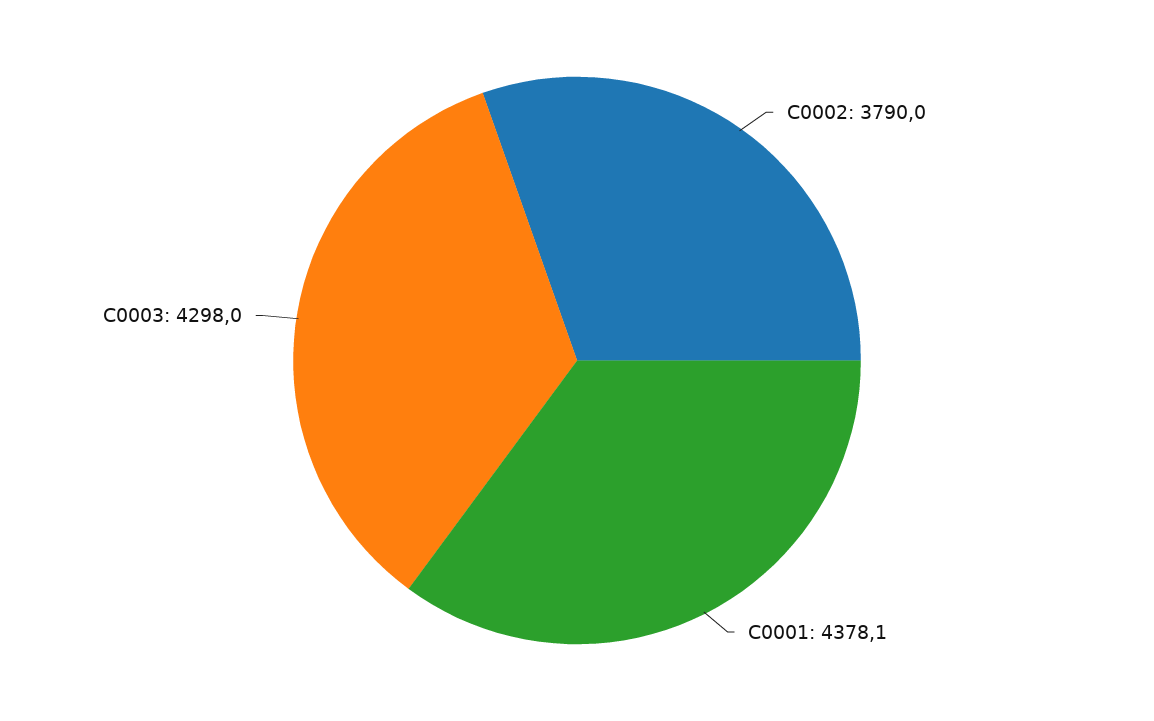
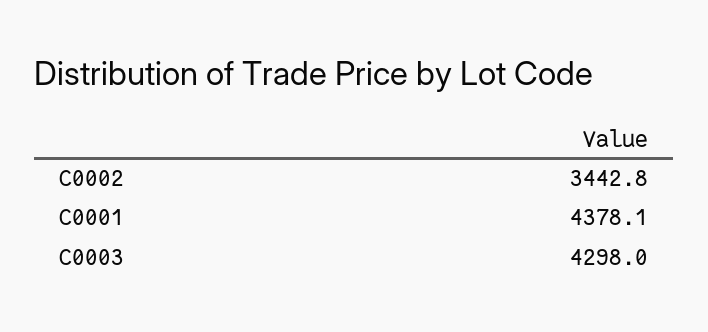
  {
-   "C0002": 3790,
+   "C0002": 3442.8,
    "C0001": 4378.1,
    "C0003": 4298
  }

